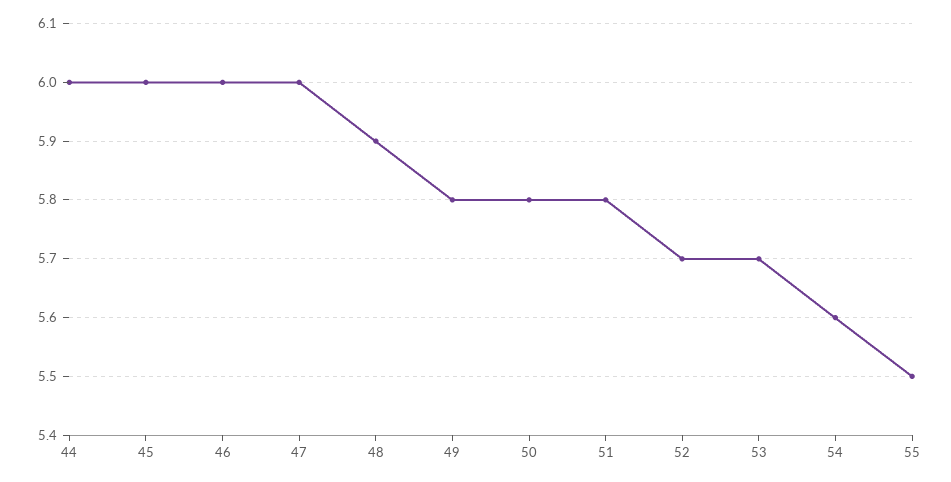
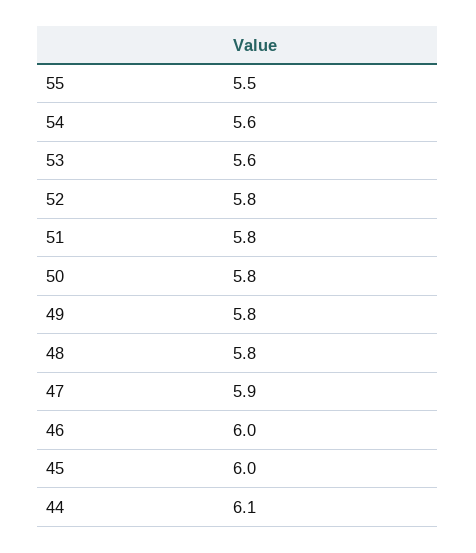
  {
-   "44": 6,
+   "44": 6.1,
    "45": 6,
    "46": 6,
-   "47": 6,
+   "47": 5.9,
-   "48": 5.9,
+   "48": 5.8,
    "49": 5.8,
    "50": 5.8,
    "51": 5.8,
-   "52": 5.7,
+   "52": 5.8,
-   "53": 5.7,
+   "53": 5.6,
    "54": 5.6,
    "55": 5.5
  }

